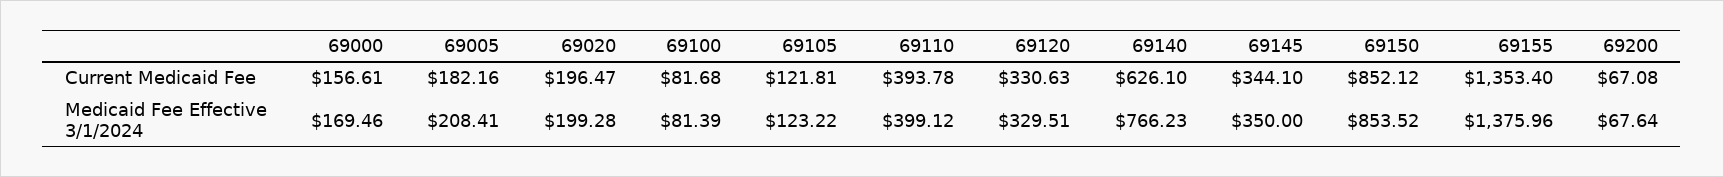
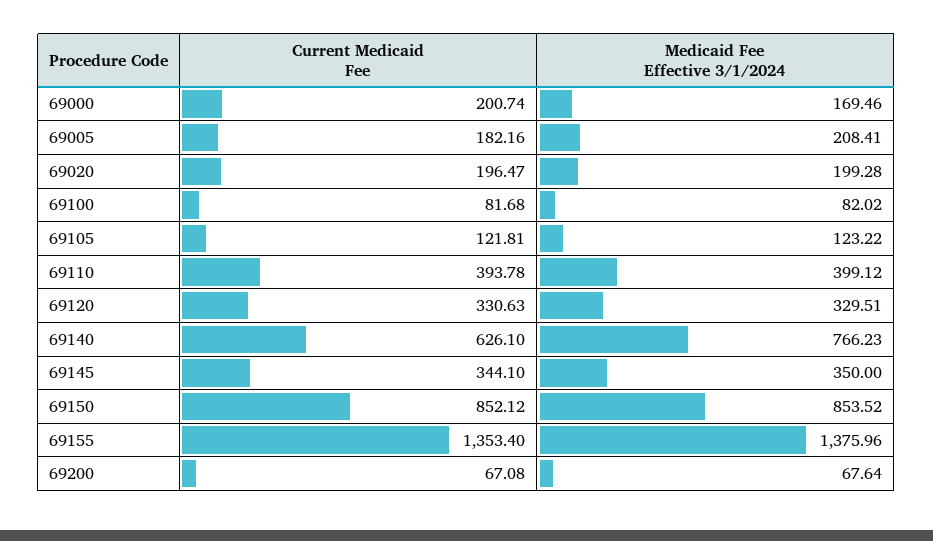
  {
    "69000": {
-     "Current Medicaid Fee": 156.61,
+     "Current Medicaid Fee": 200.74,
      "Medicaid Fee Effective 3/1/2024": 169.46
    },
    "69005": {
      "Current Medicaid Fee": 182.16,
      "Medicaid Fee Effective 3/1/2024": 208.41
    },
    "69020": {
      "Current Medicaid Fee": 196.47,
      "Medicaid Fee Effective 3/1/2024": 199.28
    },
    "69100": {
      "Current Medicaid Fee": 81.68,
-     "Medicaid Fee Effective 3/1/2024": 81.39
+     "Medicaid Fee Effective 3/1/2024": 82.02
    },
    "69105": {
      "Current Medicaid Fee": 121.81,
      "Medicaid Fee Effective 3/1/2024": 123.22
    },
    "69110": {
      "Current Medicaid Fee": 393.78,
      "Medicaid Fee Effective 3/1/2024": 399.12
    },
    "69120": {
      "Current Medicaid Fee": 330.63,
      "Medicaid Fee Effective 3/1/2024": 329.51
    },
    "69140": {
      "Current Medicaid Fee": 626.1,
      "Medicaid Fee Effective 3/1/2024": 766.23
    },
    "69145": {
      "Current Medicaid Fee": 344.1,
      "Medicaid Fee Effective 3/1/2024": 350
    },
    "69150": {
      "Current Medicaid Fee": 852.12,
      "Medicaid Fee Effective 3/1/2024": 853.52
    },
    "69155": {
      "Current Medicaid Fee": 1353.4,
      "Medicaid Fee Effective 3/1/2024": 1375.96
    },
    "69200": {
      "Current Medicaid Fee": 67.08,
      "Medicaid Fee Effective 3/1/2024": 67.64
    }
  }

